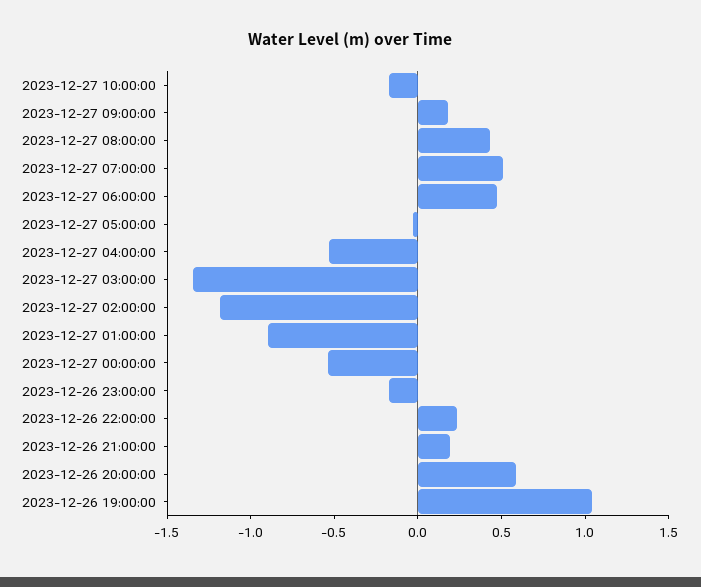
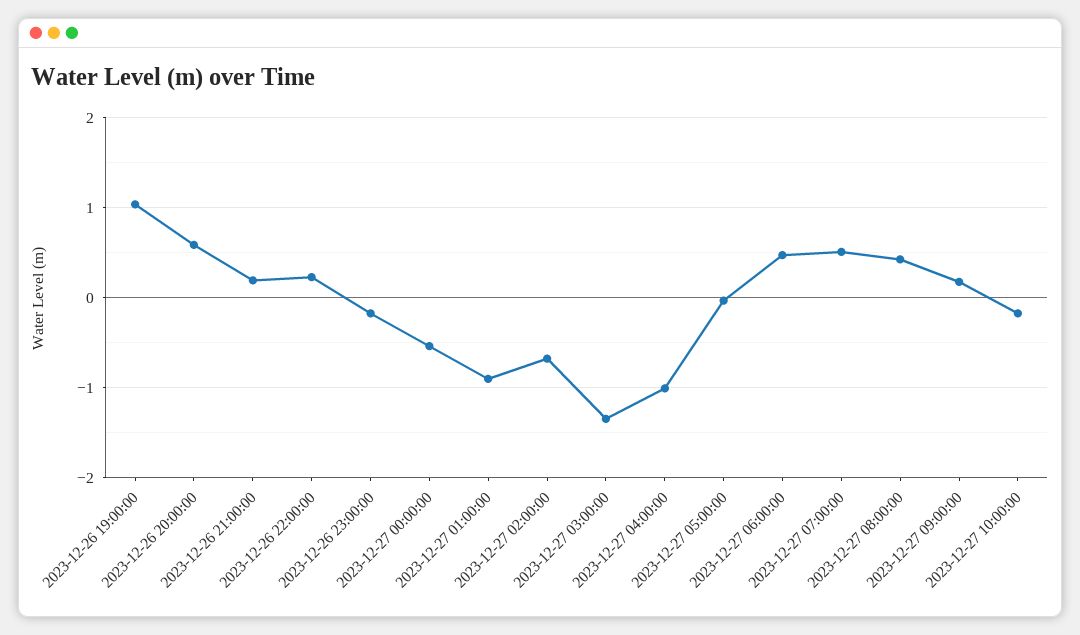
  {
    "2023-12-27 10:00:00": -0.2,
    "2023-12-27 09:00:00": 0.2,
    "2023-12-27 08:00:00": 0.4,
    "2023-12-27 07:00:00": 0.5,
    "2023-12-27 06:00:00": 0.5,
    "2023-12-27 05:00:00": 0,
-   "2023-12-27 04:00:00": -0.5,
+   "2023-12-27 04:00:00": -1,
    "2023-12-27 03:00:00": -1.3,
-   "2023-12-27 02:00:00": -1.2,
+   "2023-12-27 02:00:00": -0.7,
    "2023-12-27 01:00:00": -0.9,
    "2023-12-27 00:00:00": -0.5,
    "2023-12-26 23:00:00": -0.2,
    "2023-12-26 22:00:00": 0.2,
    "2023-12-26 21:00:00": 0.2,
    "2023-12-26 20:00:00": 0.6,
    "2023-12-26 19:00:00": 1
  }

